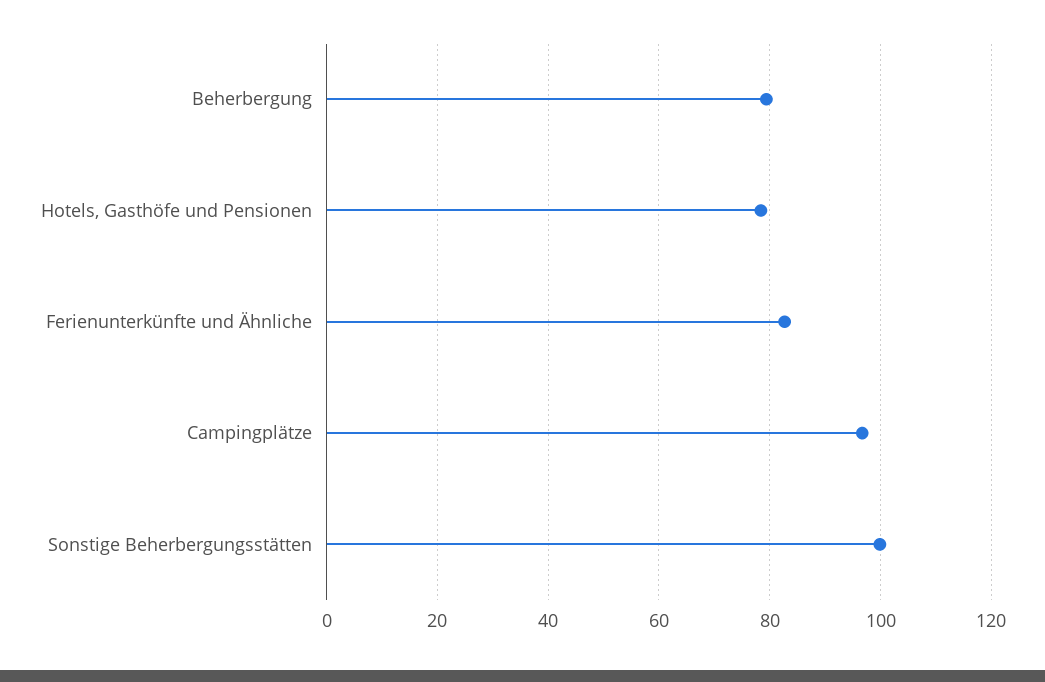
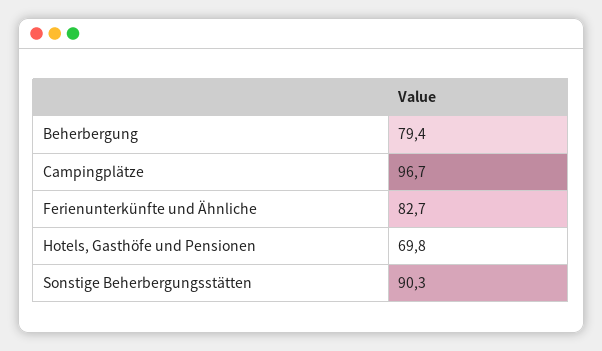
  {
    "Beherbergung": 79.4,
-   "Hotels, Gasthöfe und Pensionen": 78,
+   "Hotels, Gasthöfe und Pensionen": 69.8,
    "Ferienunterkünfte und Ähnliche": 82.7,
    "Campingplätze": 96.7,
-   "Sonstige Beherbergungsstätten": 100
+   "Sonstige Beherbergungsstätten": 90.3
  }

